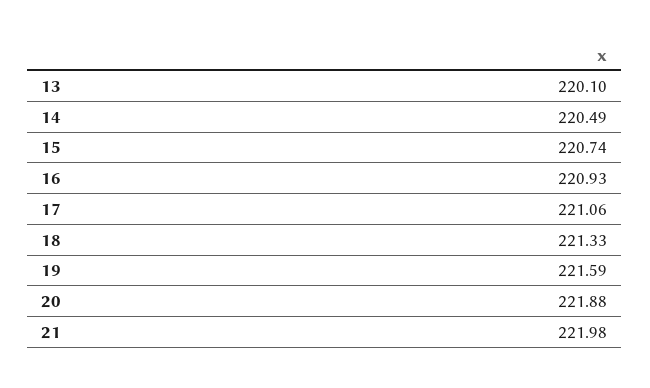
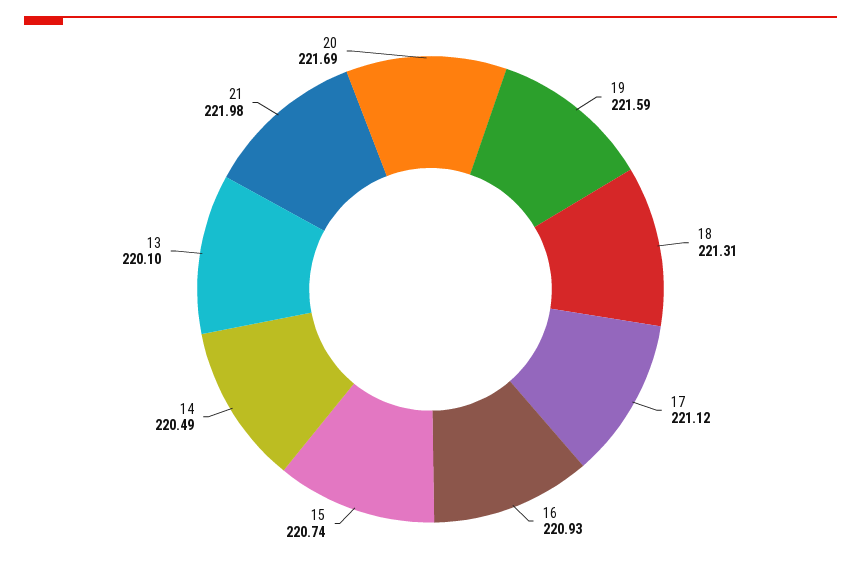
  {
    "13": 220.1,
    "14": 220.49,
    "15": 220.74,
    "16": 220.93,
-   "17": 221.06,
+   "17": 221.12,
-   "18": 221.33,
+   "18": 221.31,
    "19": 221.59,
-   "20": 221.88,
+   "20": 221.69,
    "21": 221.98
  }

